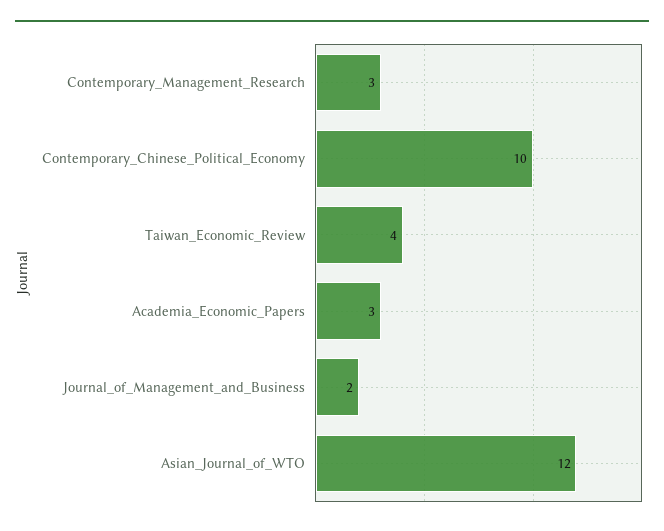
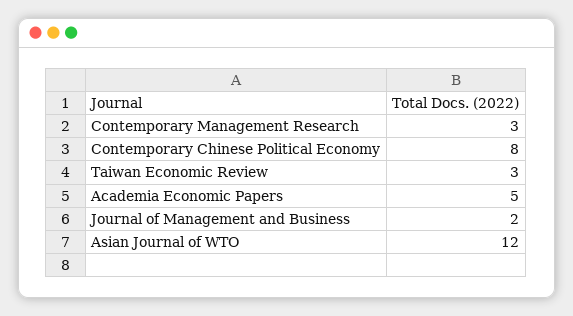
  {
    "Contemporary_Management_Research": 3,
-   "Contemporary_Chinese_Political_Economy": 10,
+   "Contemporary_Chinese_Political_Economy": 8,
-   "Taiwan_Economic_Review": 4,
+   "Taiwan_Economic_Review": 3,
-   "Academia_Economic_Papers": 3,
+   "Academia_Economic_Papers": 5,
    "Journal_of_Management_and_Business": 2,
    "Asian_Journal_of_WTO": 12
  }

